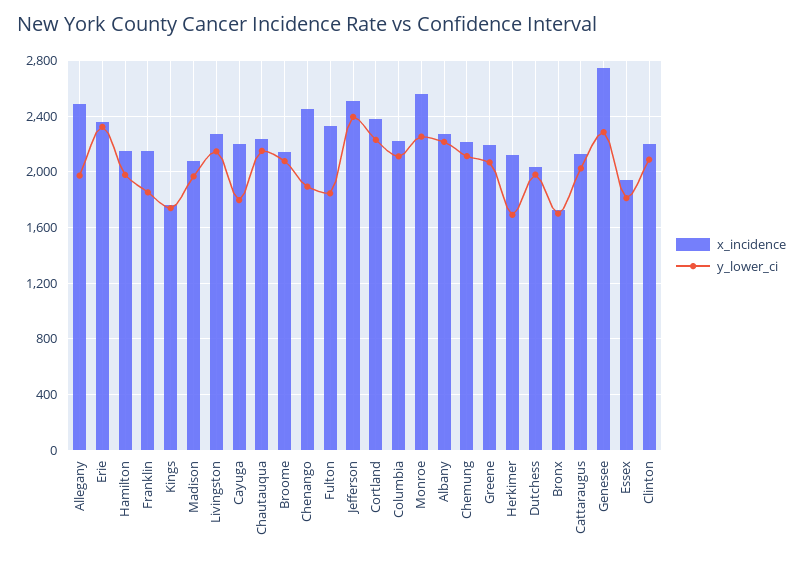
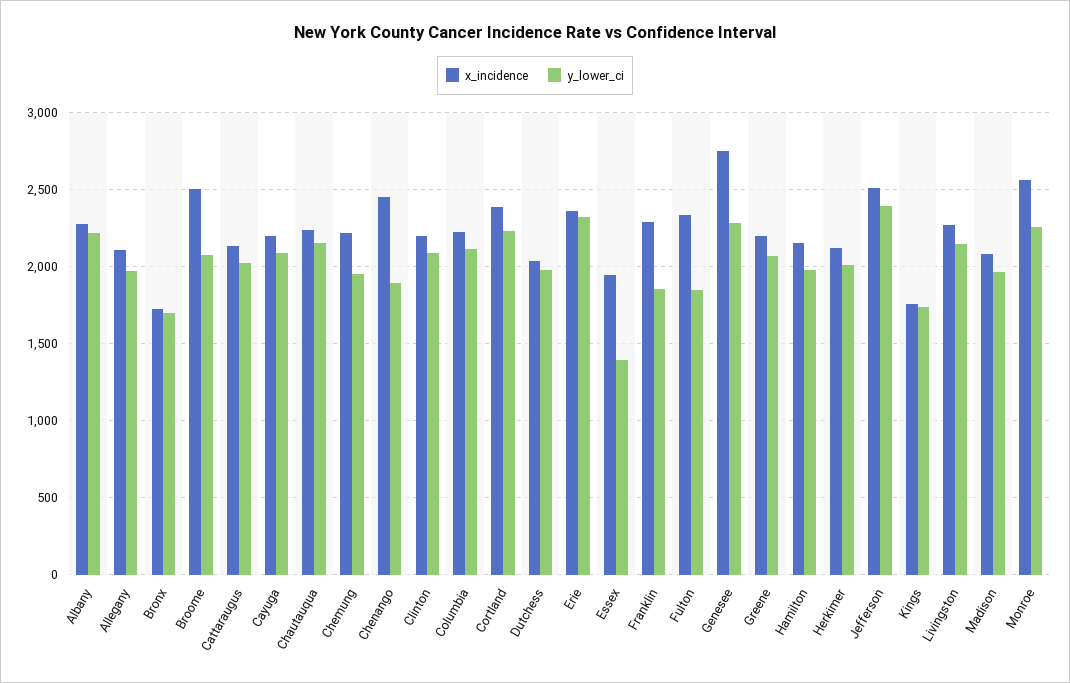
  {
    "x_incidence": {
-     "Allegany": 2500,
+     "Allegany": 2100,
      "Erie": 2350,
      "Hamilton": 2150,
-     "Franklin": 2150,
+     "Franklin": 2300,
      "Kings": 1750,
      "Madison": 2100,
      "Livingston": 2250,
      "Cayuga": 2200,
      "Chautauqua": 2250,
-     "Broome": 2150,
+     "Broome": 2500,
      "Chenango": 2450,
      "Fulton": 2350,
      "Jefferson": 2500,
      "Cortland": 2400,
      "Columbia": 2200,
      "Monroe": 2550,
      "Albany": 2250,
      "Chemung": 2200,
      "Greene": 2200,
      "Herkimer": 2100,
      "Dutchess": 2050,
      "Bronx": 1750,
      "Cattaraugus": 2150,
      "Genesee": 2750,
      "Essex": 1950,
      "Clinton": 2200
    },
    "y_lower_ci": {
      "Allegany": 1950,
      "Erie": 2300,
      "Hamilton": 2000,
      "Franklin": 1850,
      "Kings": 1750,
      "Madison": 1950,
      "Livingston": 2150,
-     "Cayuga": 1800,
+     "Cayuga": 2100,
      "Chautauqua": 2150,
      "Broome": 2100,
      "Chenango": 1900,
      "Fulton": 1850,
      "Jefferson": 2400,
      "Cortland": 2250,
      "Columbia": 2100,
      "Monroe": 2250,
      "Albany": 2200,
-     "Chemung": 2100,
+     "Chemung": 1950,
      "Greene": 2050,
-     "Herkimer": 1700,
+     "Herkimer": 2000,
      "Dutchess": 2000,
      "Bronx": 1700,
      "Cattaraugus": 2000,
      "Genesee": 2300,
-     "Essex": 1800,
+     "Essex": 1400,
      "Clinton": 2100
    }
  }

